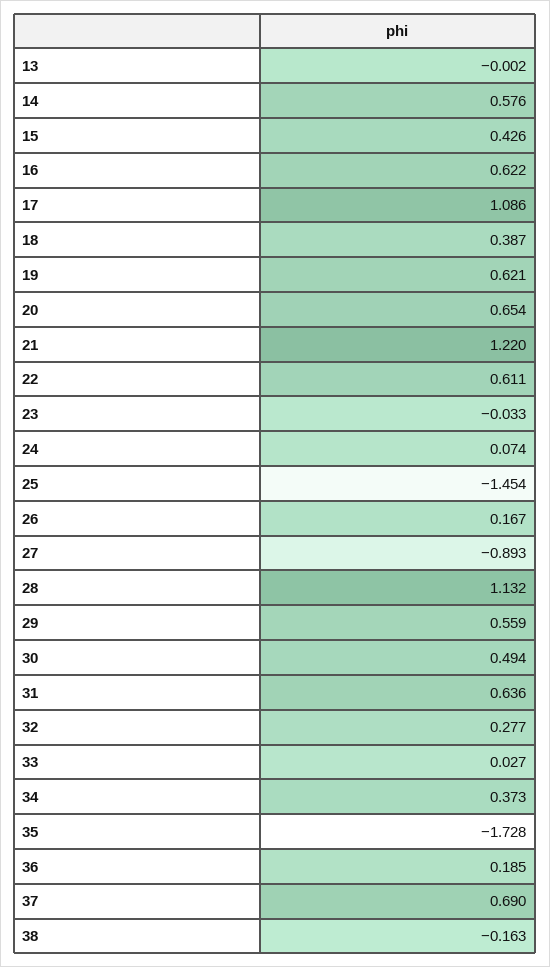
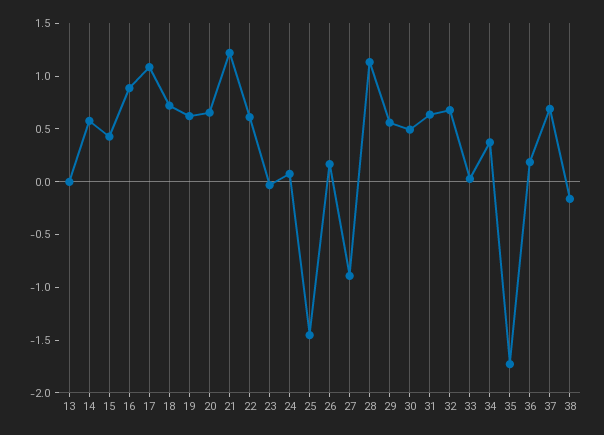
  {
    "13": -0.002,
    "14": 0.576,
    "15": 0.426,
-   "16": 0.622,
+   "16": 0.9,
    "17": 1.086,
-   "18": 0.387,
+   "18": 0.7,
    "19": 0.621,
    "20": 0.654,
    "21": 1.22,
    "22": 0.611,
    "23": -0.033,
    "24": 0.074,
    "25": -1.454,
    "26": 0.167,
    "27": -0.893,
    "28": 1.132,
    "29": 0.559,
    "30": 0.494,
    "31": 0.636,
-   "32": 0.277,
+   "32": 0.7,
    "33": 0.027,
    "34": 0.373,
    "35": -1.728,
    "36": 0.185,
    "37": 0.69,
    "38": -0.163
  }

